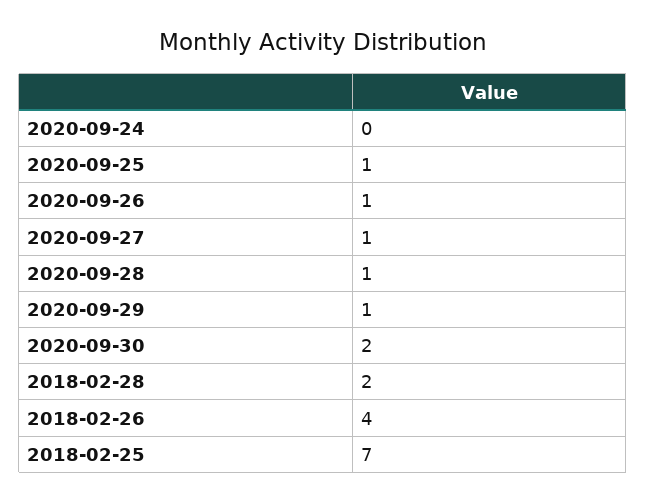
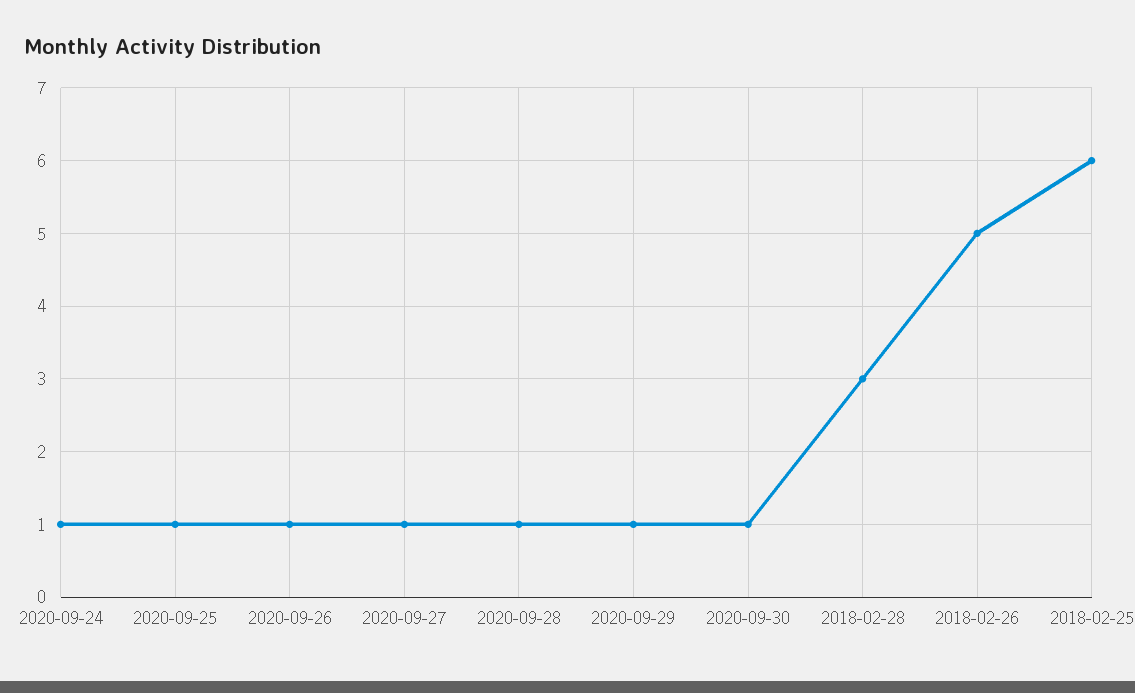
  {
-   "2020-09-24": 0,
+   "2020-09-24": 1,
    "2020-09-25": 1,
    "2020-09-26": 1,
    "2020-09-27": 1,
    "2020-09-28": 1,
    "2020-09-29": 1,
-   "2020-09-30": 2,
+   "2020-09-30": 1,
-   "2018-02-28": 2,
+   "2018-02-28": 3,
-   "2018-02-26": 4,
+   "2018-02-26": 5,
-   "2018-02-25": 7
+   "2018-02-25": 6
  }

